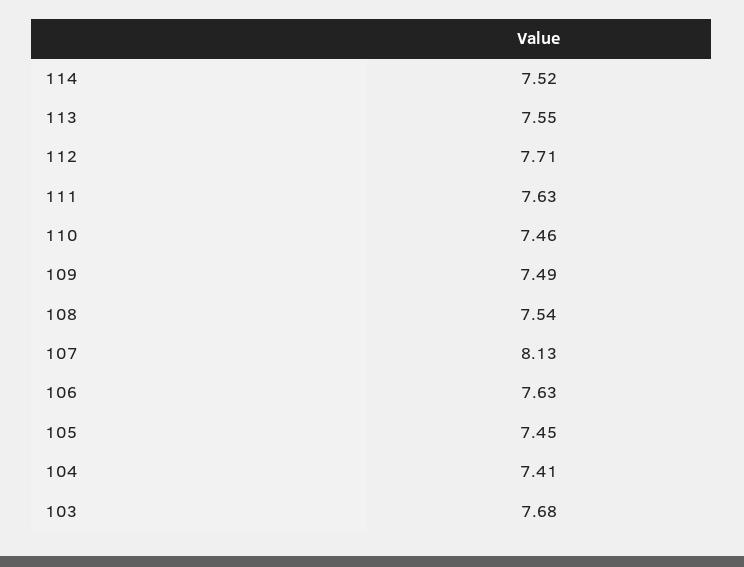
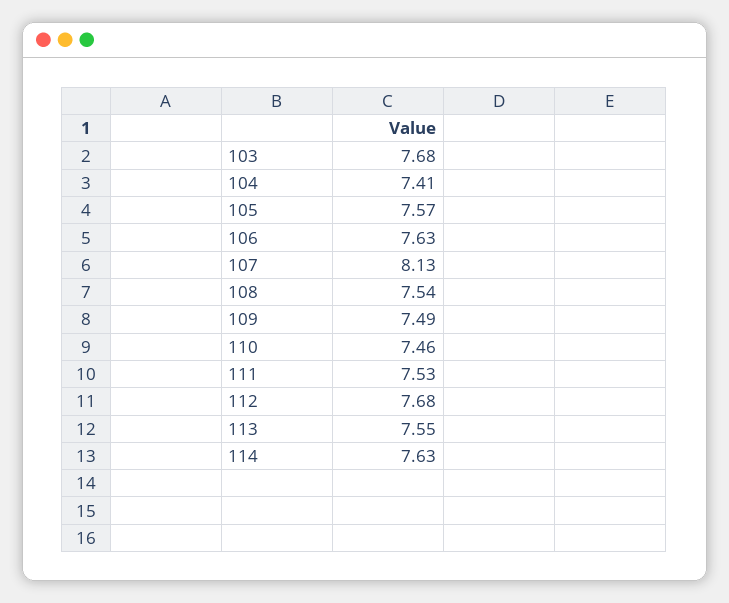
  {
-   "114": 7.52,
+   "114": 7.63,
    "113": 7.55,
-   "112": 7.71,
+   "112": 7.68,
-   "111": 7.63,
+   "111": 7.53,
    "110": 7.46,
    "109": 7.49,
    "108": 7.54,
    "107": 8.13,
    "106": 7.63,
-   "105": 7.45,
+   "105": 7.57,
    "104": 7.41,
    "103": 7.68
  }

